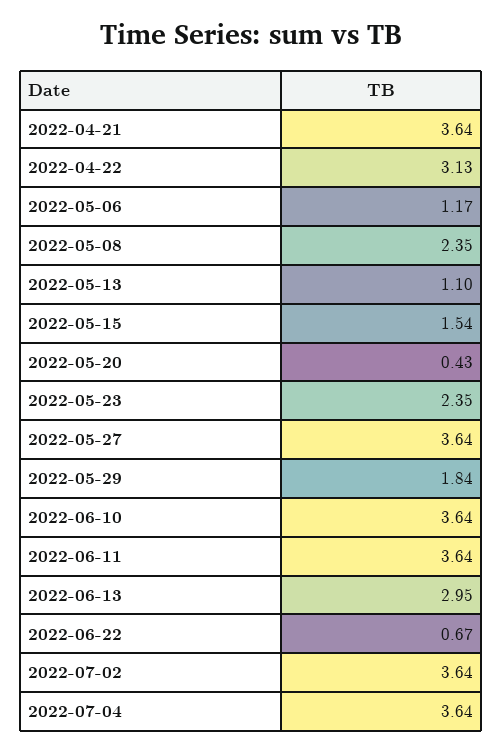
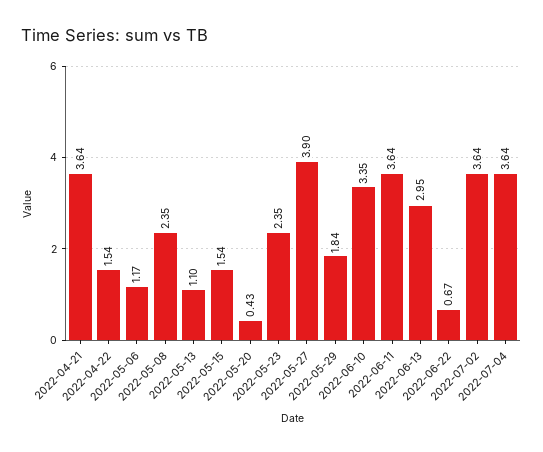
  {
    "2022-04-21": 3.64,
-   "2022-04-22": 3.13,
+   "2022-04-22": 1.54,
    "2022-05-06": 1.17,
    "2022-05-08": 2.35,
    "2022-05-13": 1.1,
    "2022-05-15": 1.54,
    "2022-05-20": 0.43,
    "2022-05-23": 2.35,
-   "2022-05-27": 3.64,
+   "2022-05-27": 3.9,
    "2022-05-29": 1.84,
-   "2022-06-10": 3.64,
+   "2022-06-10": 3.35,
    "2022-06-11": 3.64,
    "2022-06-13": 2.95,
    "2022-06-22": 0.67,
    "2022-07-02": 3.64,
    "2022-07-04": 3.64
  }

